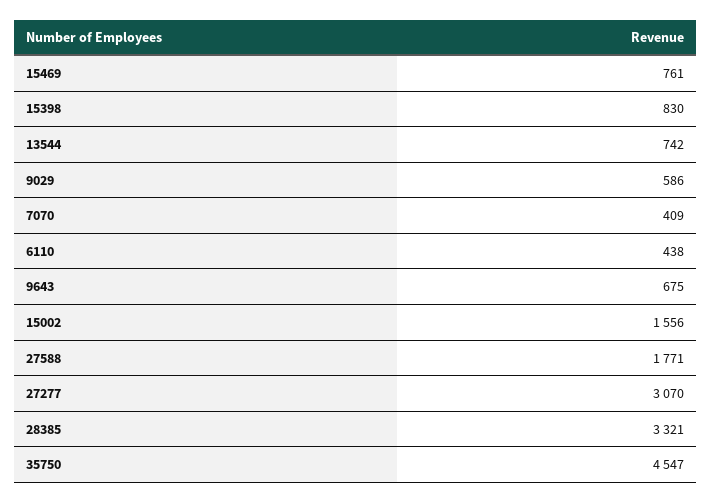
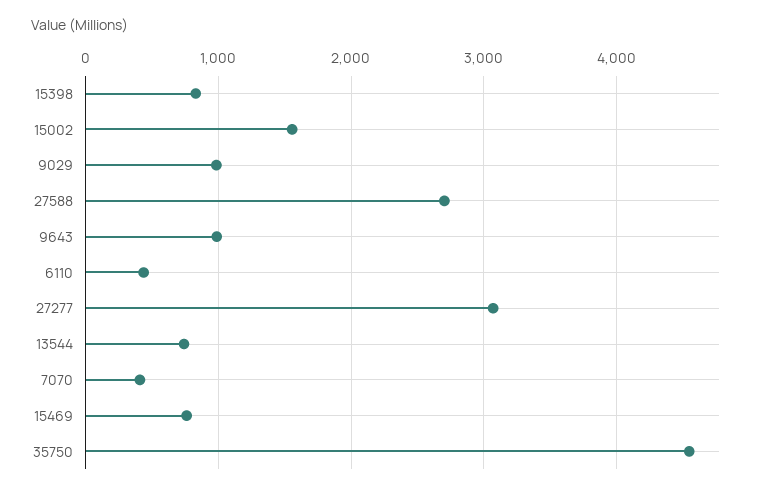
  {
    "15469": 761,
    "15398": 830,
    "13544": 742,
-   "9029": 586,
+   "9029": 1000,
    "7070": 409,
    "6110": 438,
-   "9643": 675,
+   "9643": 1000,
    "15002": 1556,
-   "27588": 1771,
+   "27588": 2700,
    "27277": 3070,
-   "28385": 3321,
    "35750": 4547
  }

